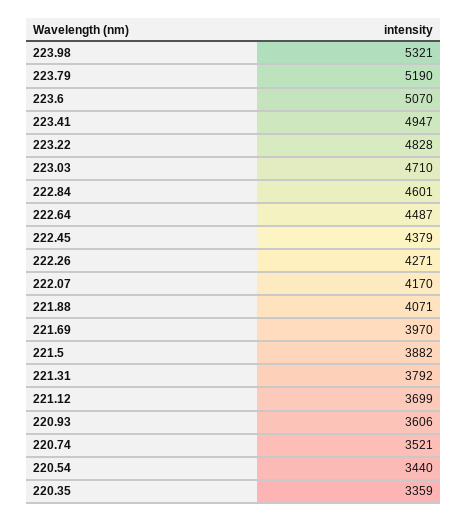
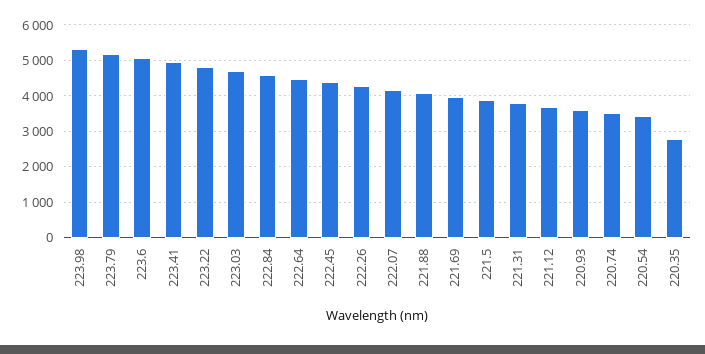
  {
    "223.98": 5321,
    "223.79": 5190,
    "223.6": 5070,
    "223.41": 4947,
    "223.22": 4828,
    "223.03": 4710,
    "222.84": 4601,
    "222.64": 4487,
    "222.45": 4379,
    "222.26": 4271,
    "222.07": 4170,
    "221.88": 4071,
    "221.69": 3970,
    "221.5": 3882,
    "221.31": 3792,
    "221.12": 3699,
    "220.93": 3606,
    "220.74": 3521,
    "220.54": 3440,
-   "220.35": 3359
+   "220.35": 2800
  }

